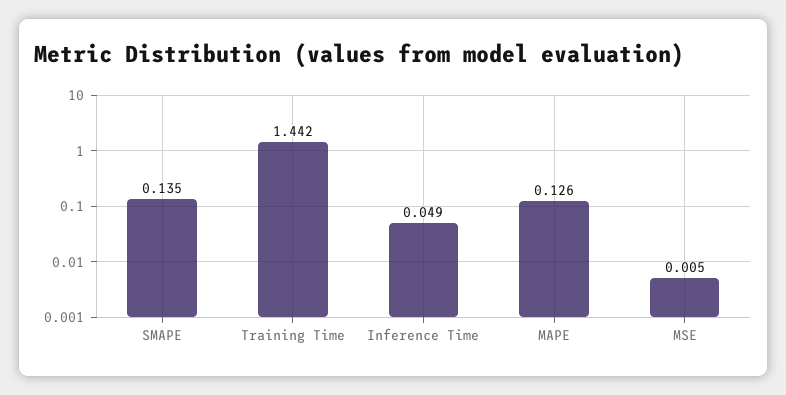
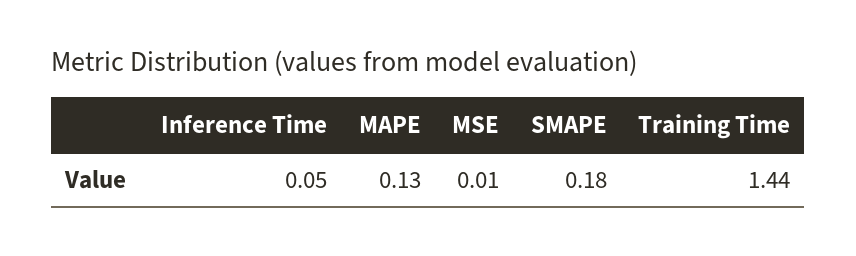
  {
-   "SMAPE": 0.135,
+   "SMAPE": 0.18,
    "Training Time": 1.442,
    "Inference Time": 0.049,
    "MAPE": 0.126,
    "MSE": 0.005
  }

